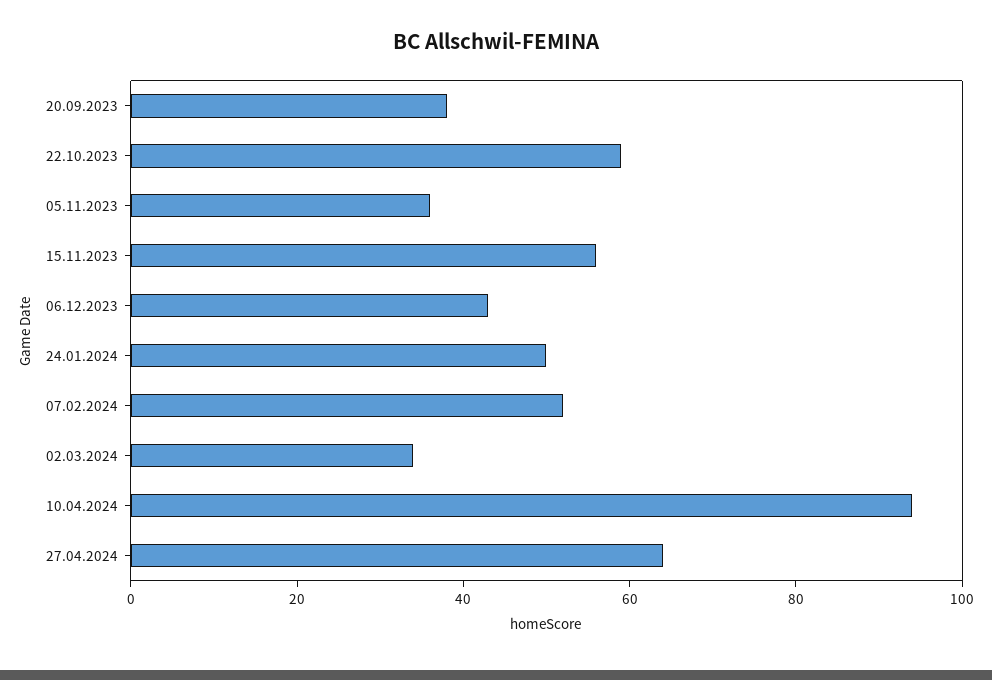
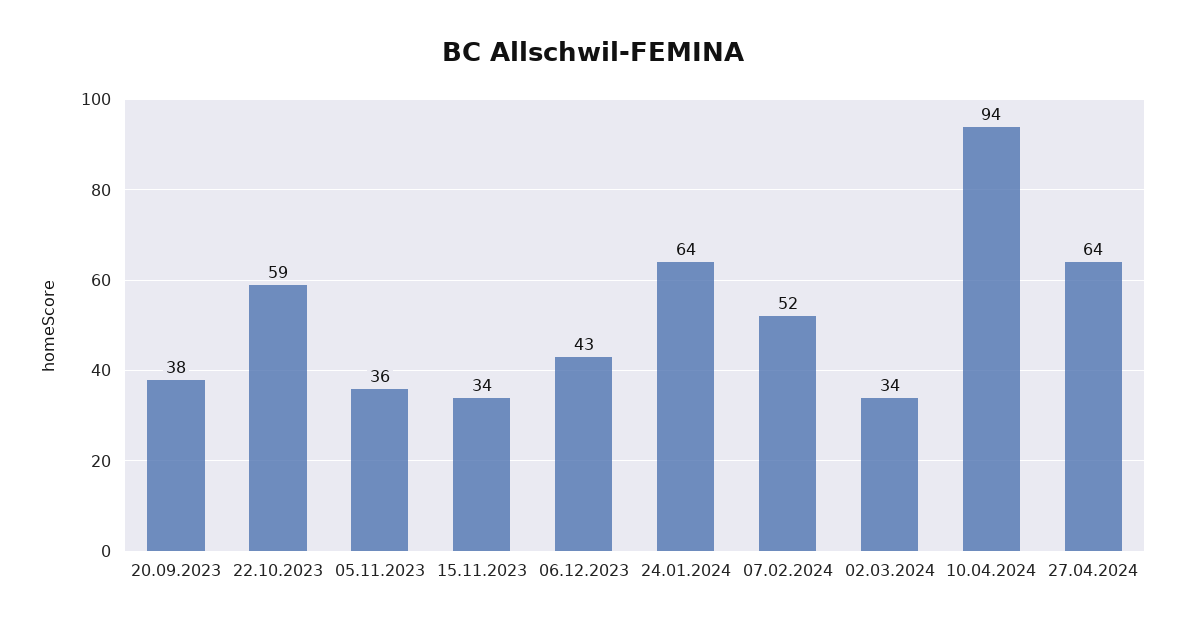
  {
    "20.09.2023": 38,
    "22.10.2023": 59,
    "05.11.2023": 36,
-   "15.11.2023": 55,
+   "15.11.2023": 34,
    "06.12.2023": 43,
-   "24.01.2024": 50,
+   "24.01.2024": 64,
    "07.02.2024": 52,
    "02.03.2024": 34,
    "10.04.2024": 94,
    "27.04.2024": 64
  }

